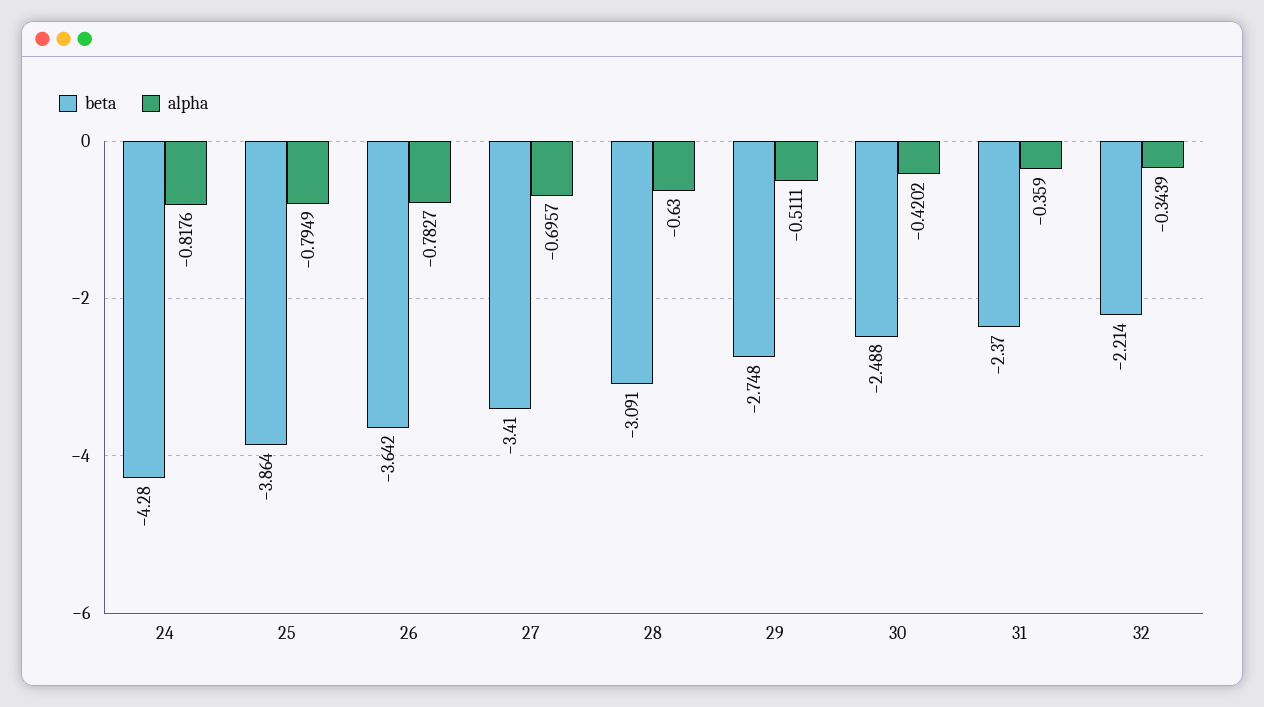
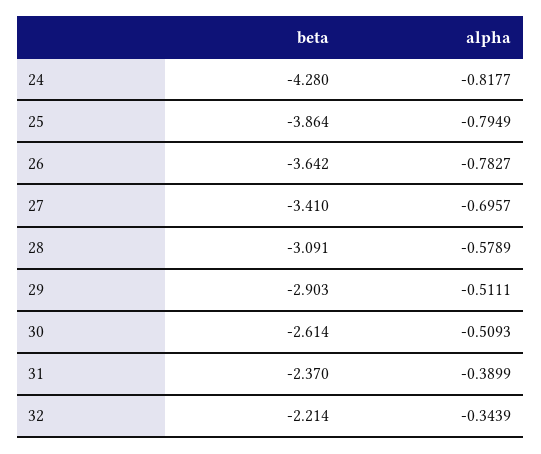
  {
    "beta": {
      "24": -4.28,
      "25": -3.864,
      "26": -3.642,
      "27": -3.41,
      "28": -3.091,
-     "29": -2.748,
+     "29": -2.903,
-     "30": -2.488,
+     "30": -2.614,
      "31": -2.37,
      "32": -2.214
    },
    "alpha": {
-     "24": -0.8176,
+     "24": -0.8177,
      "25": -0.7949,
      "26": -0.7827,
      "27": -0.6957,
-     "28": -0.63,
+     "28": -0.5789,
      "29": -0.5111,
-     "30": -0.4202,
+     "30": -0.5093,
-     "31": -0.359,
+     "31": -0.3899,
      "32": -0.3439
    }
  }

